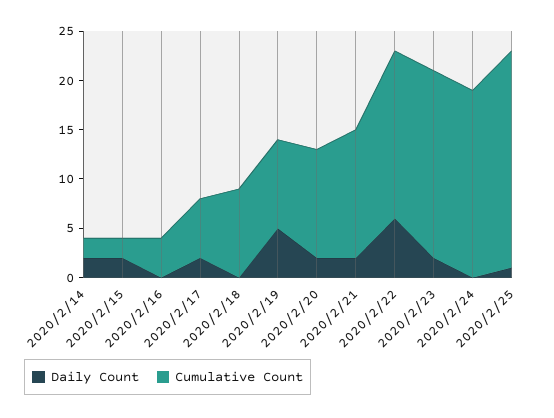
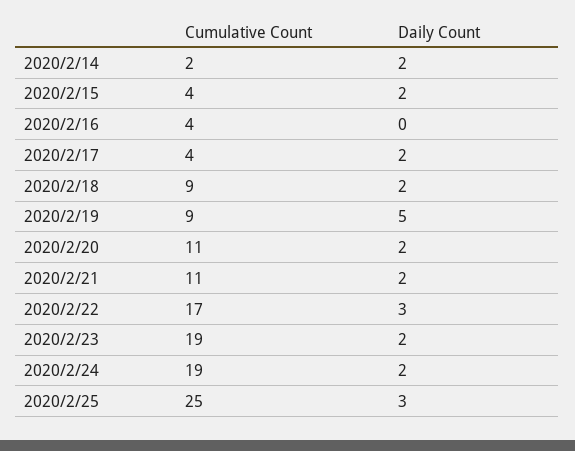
  {
    "Daily Count": {
      "2020/2/14": 2,
      "2020/2/15": 2,
      "2020/2/16": 0,
      "2020/2/17": 2,
-     "2020/2/18": 0,
+     "2020/2/18": 2,
      "2020/2/19": 5,
      "2020/2/20": 2,
      "2020/2/21": 2,
-     "2020/2/22": 6,
+     "2020/2/22": 3,
      "2020/2/23": 2,
-     "2020/2/24": 0,
+     "2020/2/24": 2,
-     "2020/2/25": 1
+     "2020/2/25": 3
    },
    "Cumulative Count": {
      "2020/2/14": 2,
-     "2020/2/15": 2,
+     "2020/2/15": 4,
      "2020/2/16": 4,
-     "2020/2/17": 6,
+     "2020/2/17": 4,
      "2020/2/18": 9,
      "2020/2/19": 9,
      "2020/2/20": 11,
-     "2020/2/21": 13,
+     "2020/2/21": 11,
      "2020/2/22": 17,
      "2020/2/23": 19,
      "2020/2/24": 19,
-     "2020/2/25": 22
+     "2020/2/25": 25
    }
  }

